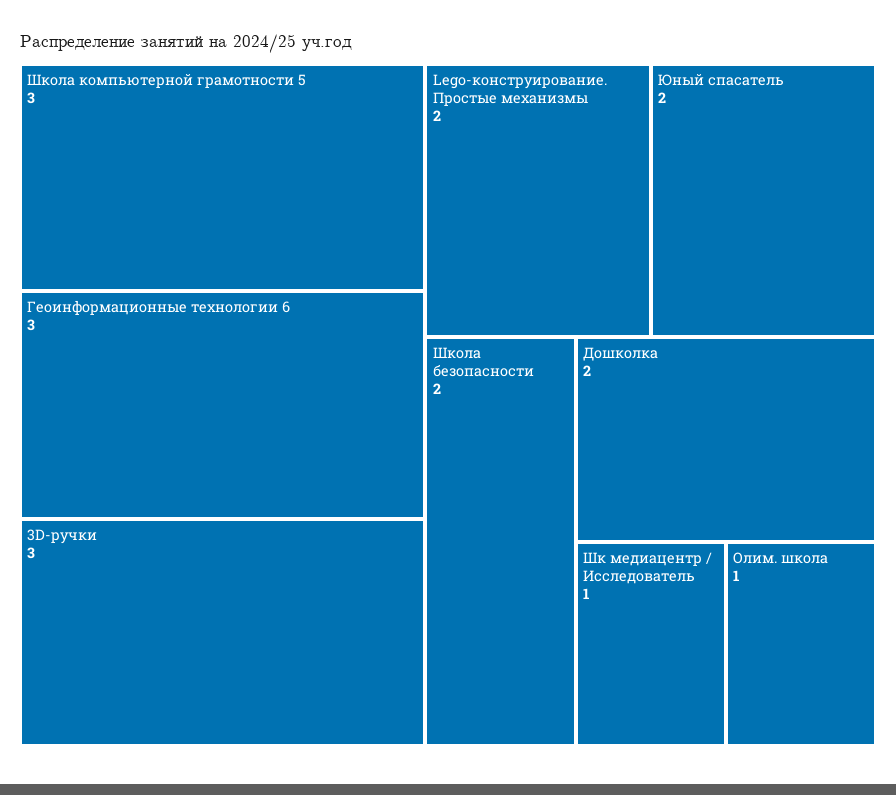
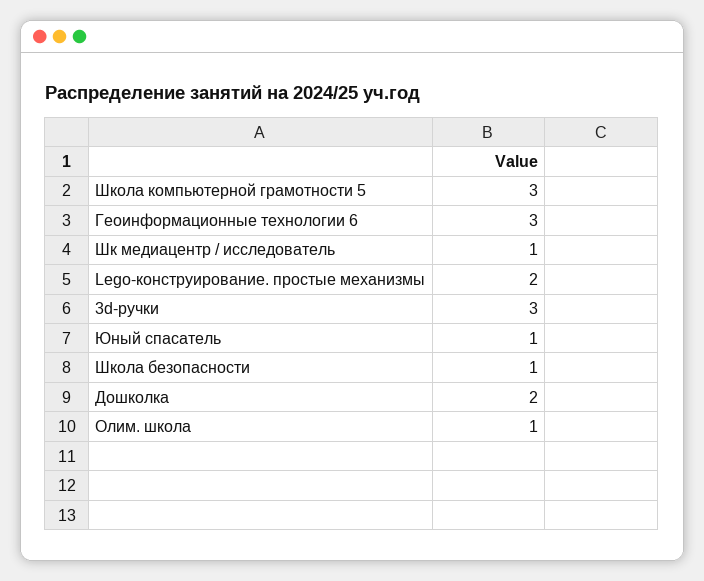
  {
    "Школа компьютерной грамотности 5": 3,
    "Геоинформационные технологии 6": 3,
    "3D-ручки": 3,
    "Lego-конструирование. Простые механизмы": 2,
-   "Юный спасатель": 2,
+   "Юный спасатель": 1,
-   "Школа безопасности": 2,
+   "Школа безопасности": 1,
    "Дошколка": 2,
    "Шк медиацентр / Исследователь": 1,
    "Олим. школа": 1
  }

